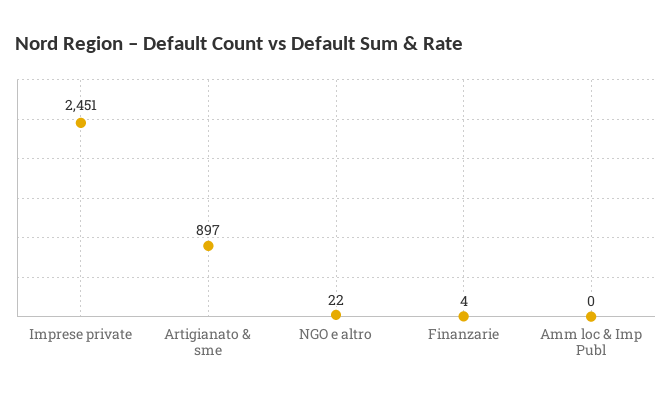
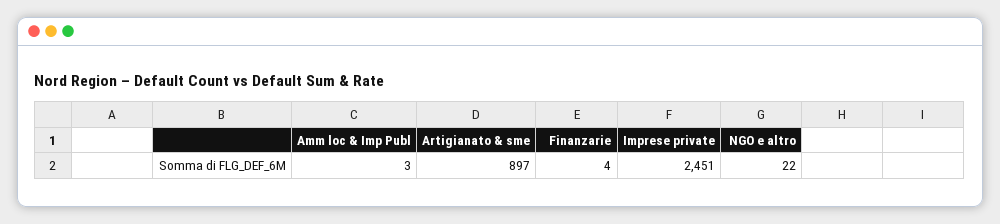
  {
    "Imprese private": 2451,
    "Artigianato & sme": 897,
    "NGO e altro": 22,
    "Finanzarie": 4,
-   "Amm loc & Imp Publ": 0
+   "Amm loc & Imp Publ": 3
  }

